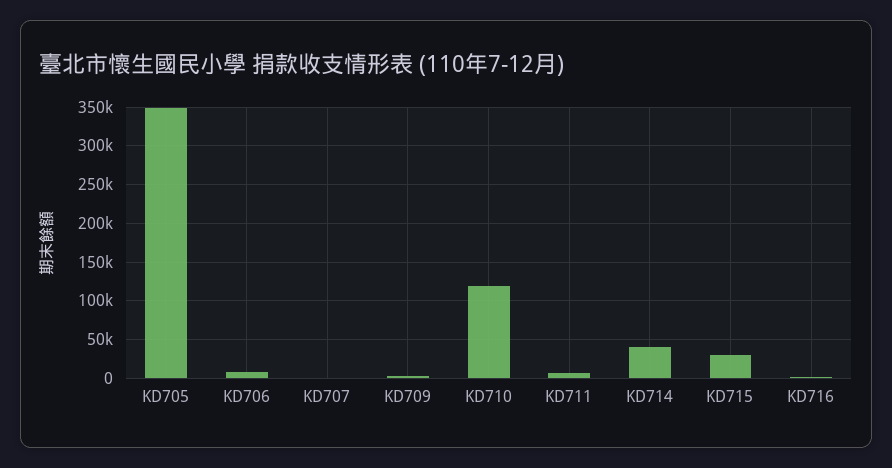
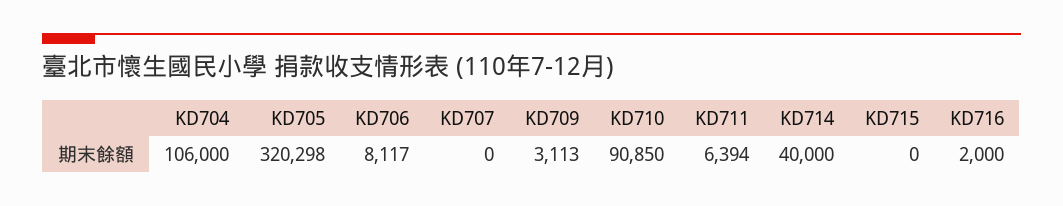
  {
-   "KD705": 350000,
+   "KD705": 320298,
    "KD706": 8117,
    "KD707": 0,
    "KD709": 3113,
-   "KD710": 120000,
+   "KD710": 90850,
    "KD711": 6394,
    "KD714": 40000,
-   "KD715": 30000,
+   "KD715": 0,
-   "KD716": 2000
+   "KD716": 2000,
+   "KD704": 106000
  }

